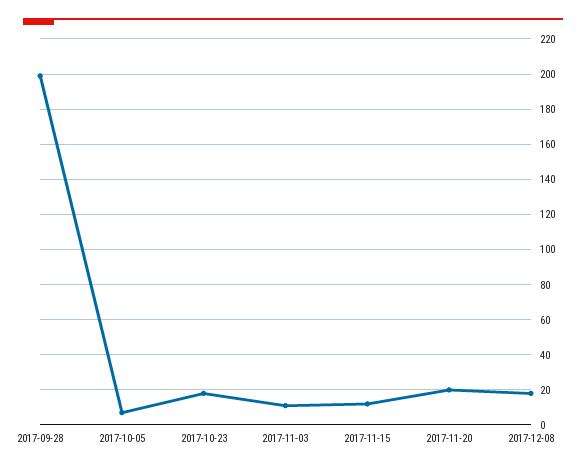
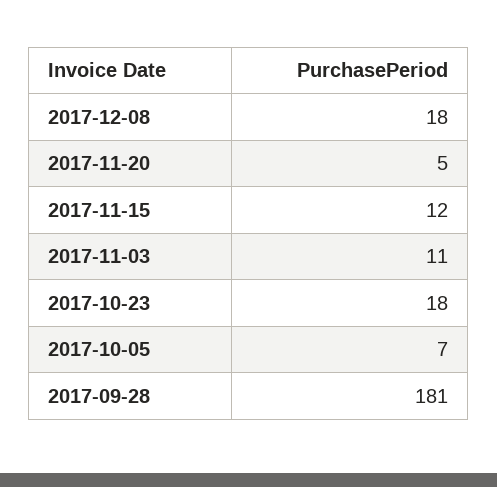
  {
-   "2017-09-28": 200,
+   "2017-09-28": 181,
    "2017-10-05": 7,
    "2017-10-23": 18,
    "2017-11-03": 11,
    "2017-11-15": 12,
-   "2017-11-20": 20,
+   "2017-11-20": 5,
    "2017-12-08": 18
  }

